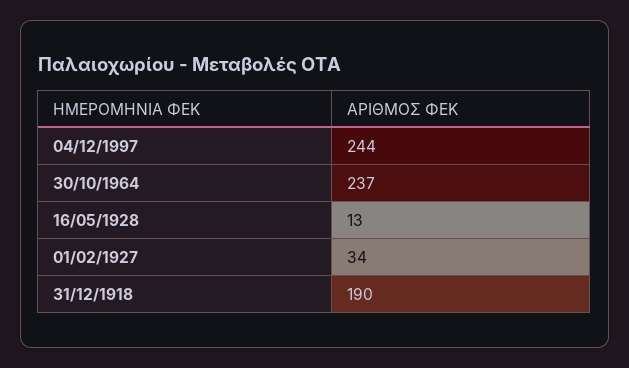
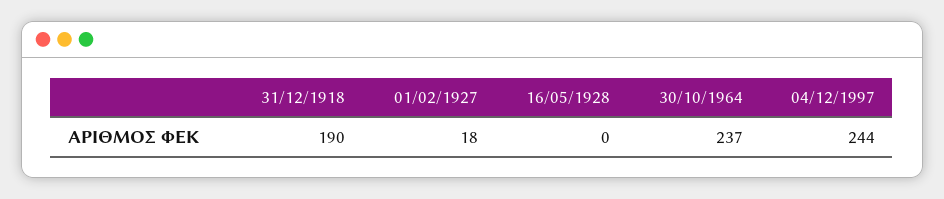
  {
    "04/12/1997": 244,
    "30/10/1964": 237,
-   "16/05/1928": 13,
+   "16/05/1928": 0,
-   "01/02/1927": 34,
+   "01/02/1927": 18,
    "31/12/1918": 190
  }

